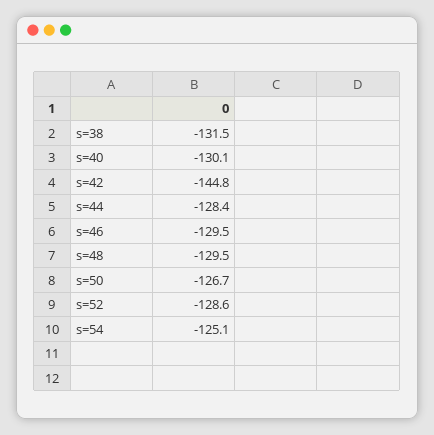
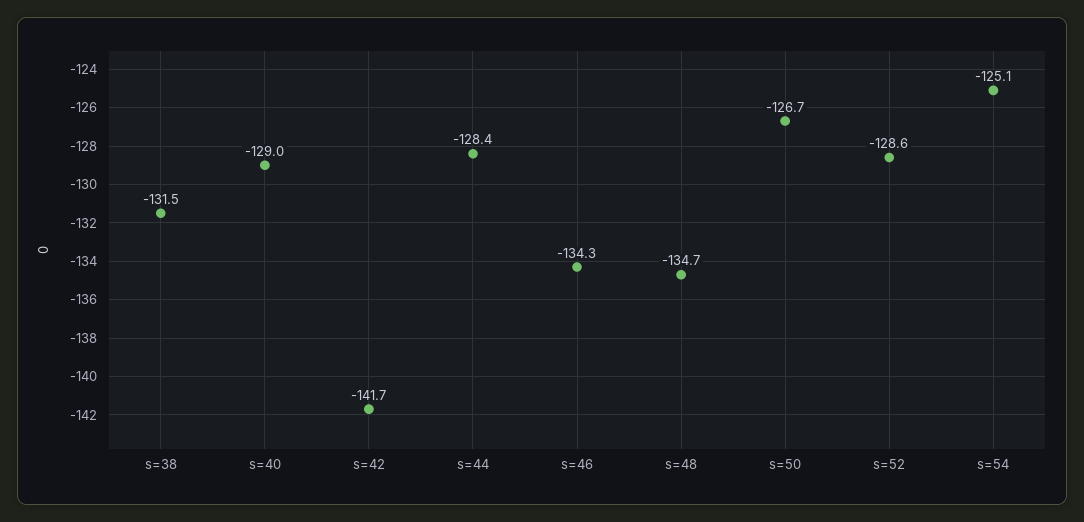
  {
    "s=38": -131.5,
-   "s=40": -130.1,
+   "s=40": -129,
-   "s=42": -144.8,
+   "s=42": -141.7,
    "s=44": -128.4,
-   "s=46": -129.5,
+   "s=46": -134.3,
-   "s=48": -129.5,
+   "s=48": -134.7,
    "s=50": -126.7,
    "s=52": -128.6,
    "s=54": -125.1
  }

